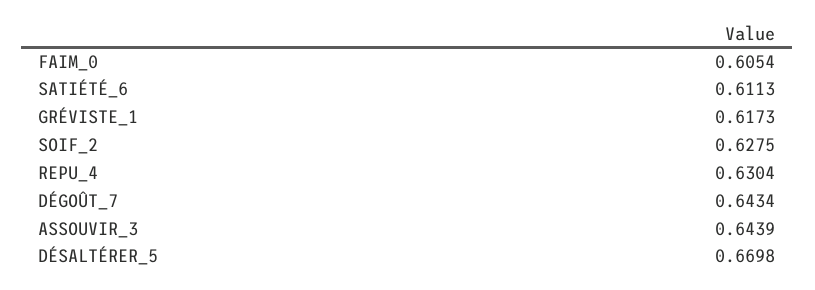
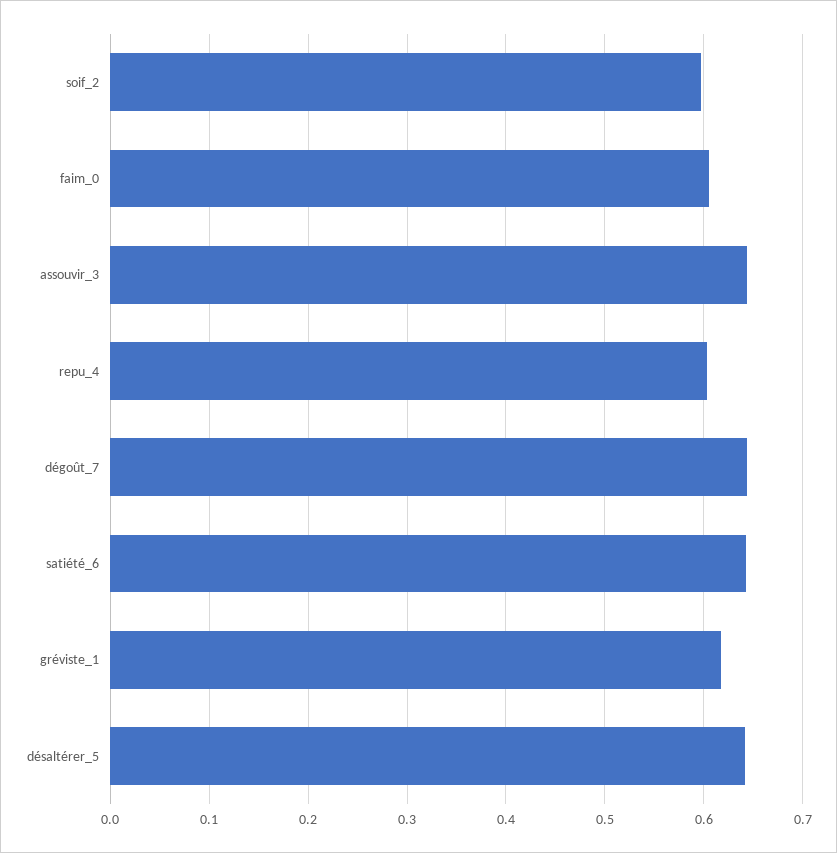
  {
    "FAIM_0": 0.6054,
-   "SATIÉTÉ_6": 0.6113,
+   "SATIÉTÉ_6": 0.64,
    "GRÉVISTE_1": 0.6173,
-   "SOIF_2": 0.6275,
+   "SOIF_2": 0.6,
-   "REPU_4": 0.6304,
+   "REPU_4": 0.6,
    "DÉGOÛT_7": 0.6434,
    "ASSOUVIR_3": 0.6439,
-   "DÉSALTÉRER_5": 0.6698
+   "DÉSALTÉRER_5": 0.64
  }

